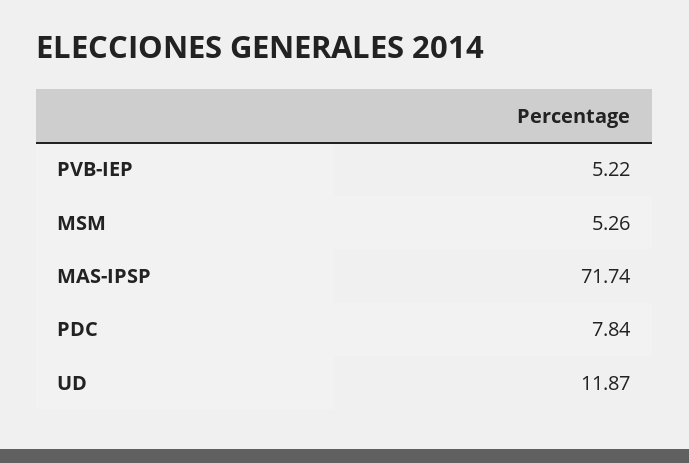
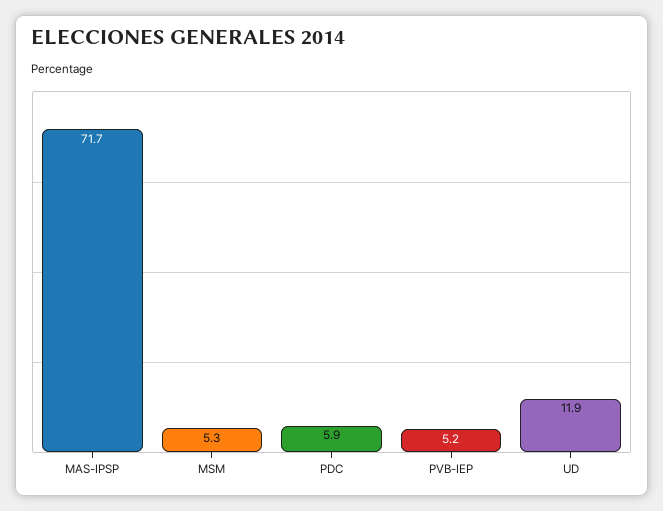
  {
    "PVB-IEP": 5.22,
    "MSM": 5.26,
    "MAS-IPSP": 71.74,
-   "PDC": 7.84,
+   "PDC": 5.9,
    "UD": 11.87
  }

